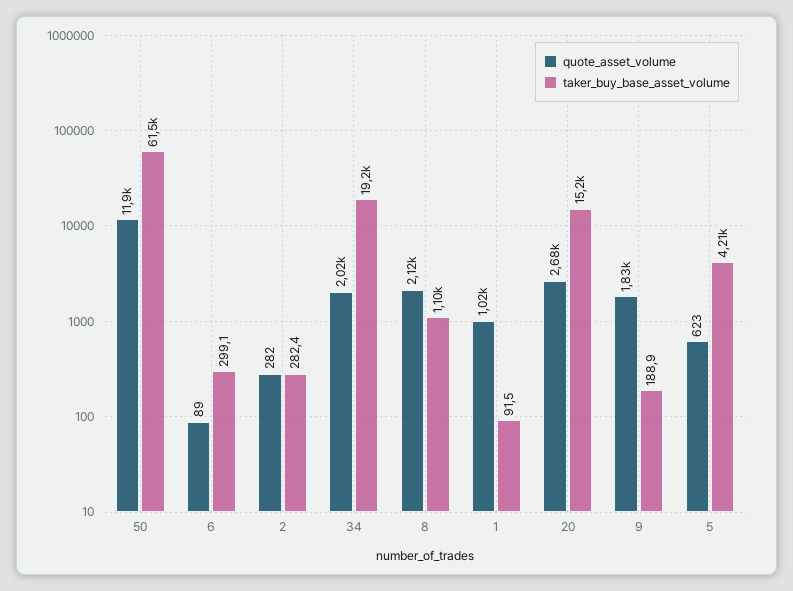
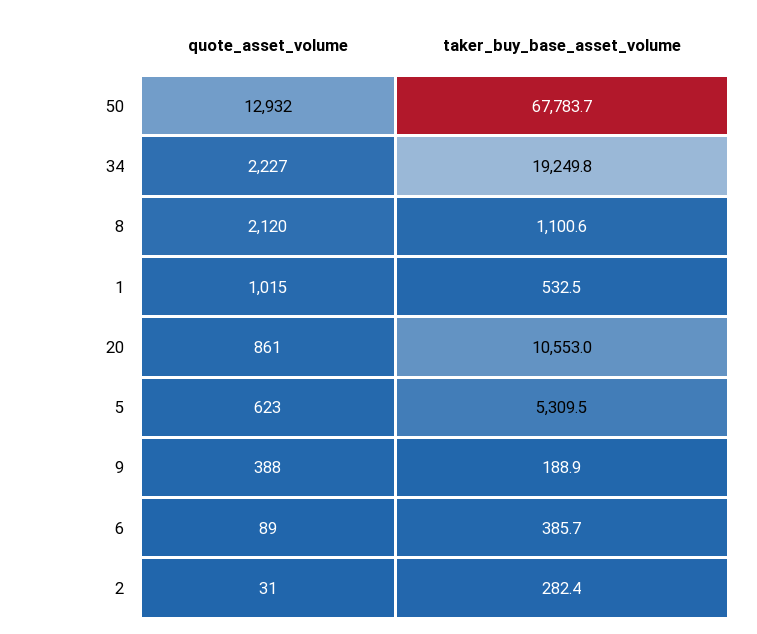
  {
    "quote_asset_volume": {
-     "50": 11900,
+     "50": 12932,
      "6": 89,
-     "2": 282,
+     "2": 31,
-     "34": 2020,
+     "34": 2227,
      "8": 2120,
      "1": 1015,
-     "20": 2680,
+     "20": 861,
-     "9": 1830,
+     "9": 388,
      "5": 623
    },
    "taker_buy_base_asset_volume": {
-     "50": 61500,
+     "50": 67783.7,
-     "6": 299.1,
+     "6": 385.7,
      "2": 282.4,
      "34": 19249.8,
      "8": 1100.6,
-     "1": 91.5,
+     "1": 532.5,
-     "20": 15200,
+     "20": 10553,
      "9": 188.9,
-     "5": 4210
+     "5": 5309.5
    }
  }

